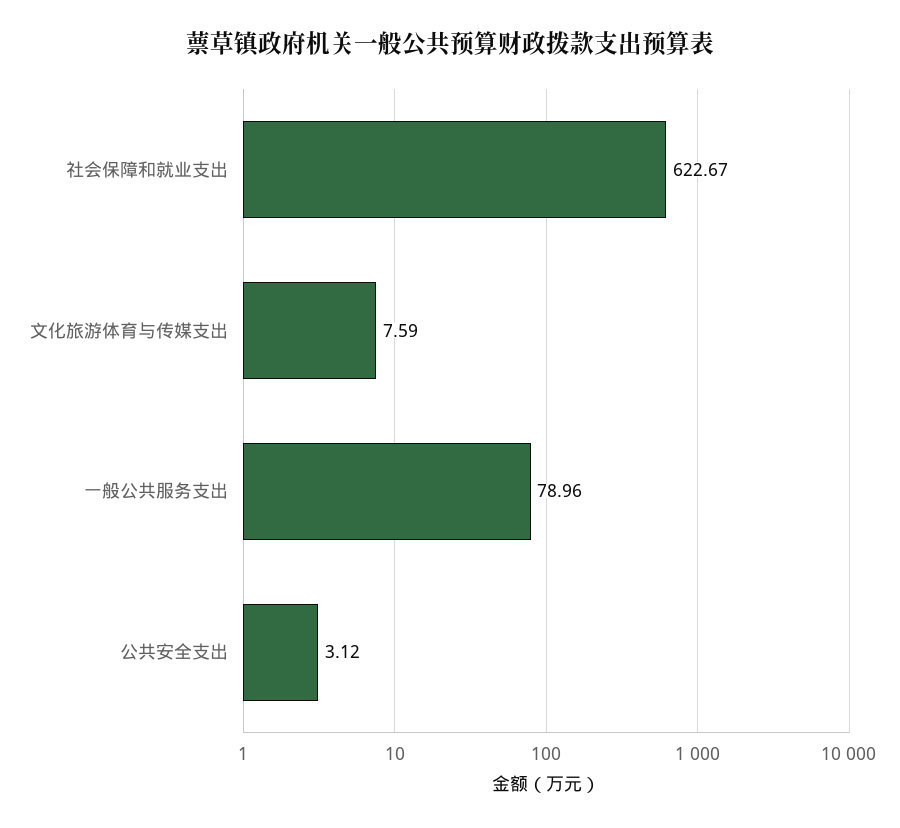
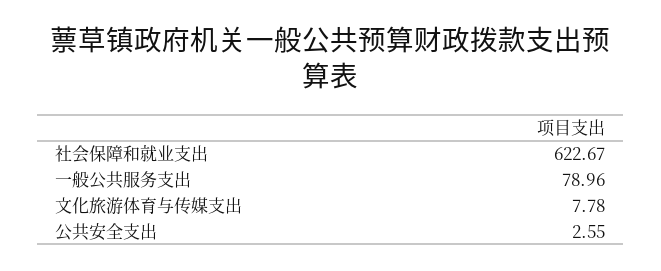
  {
    "社会保障和就业支出": 622.67,
-   "文化旅游体育与传媒支出": 7.59,
+   "文化旅游体育与传媒支出": 7.78,
    "一般公共服务支出": 78.96,
-   "公共安全支出": 3.12
+   "公共安全支出": 2.55
  }

